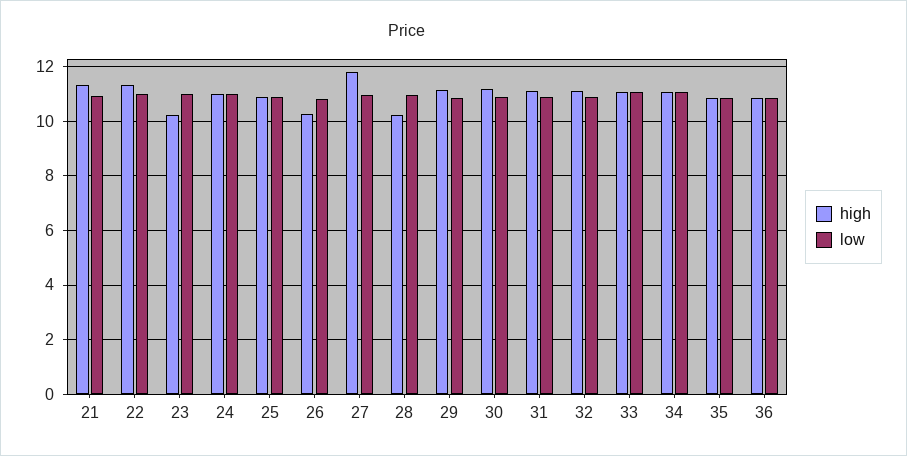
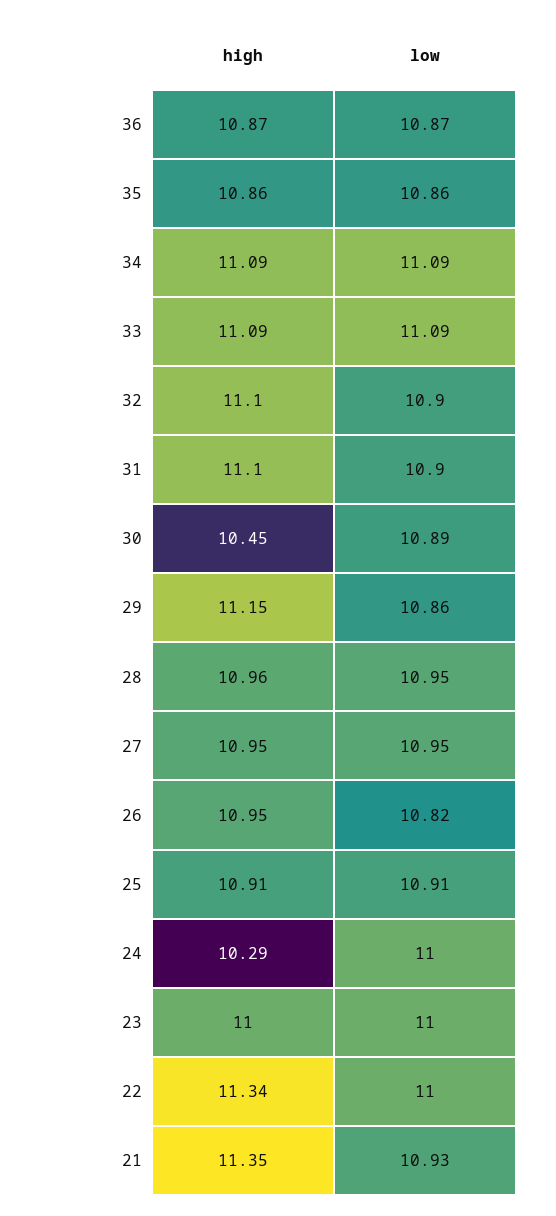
  {
    "high": {
      "21": 11.35,
      "22": 11.34,
-     "23": 10.25,
+     "23": 11,
-     "24": 11,
+     "24": 10.29,
      "25": 10.91,
-     "26": 10.25,
+     "26": 10.95,
-     "27": 11.75,
+     "27": 10.95,
-     "28": 10.25,
+     "28": 10.96,
      "29": 11.15,
-     "30": 11.25,
+     "30": 10.45,
      "31": 11.1,
      "32": 11.1,
      "33": 11.09,
      "34": 11.09,
      "35": 10.86,
      "36": 10.87
    },
    "low": {
      "21": 10.93,
      "22": 11,
      "23": 11,
      "24": 11,
      "25": 10.91,
      "26": 10.82,
      "27": 10.95,
      "28": 10.95,
      "29": 10.86,
      "30": 10.89,
      "31": 10.9,
      "32": 10.9,
      "33": 11.09,
      "34": 11.09,
      "35": 10.86,
      "36": 10.87
    }
  }

